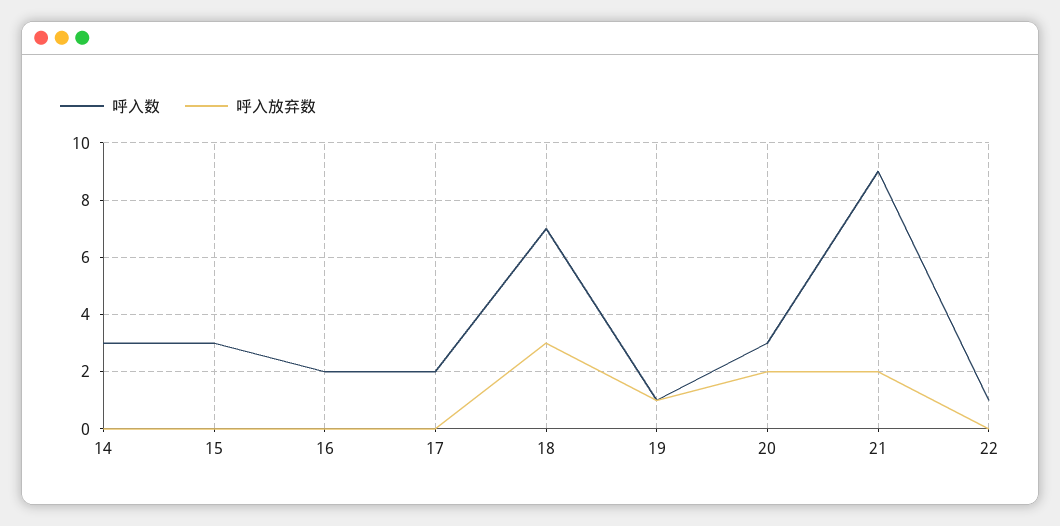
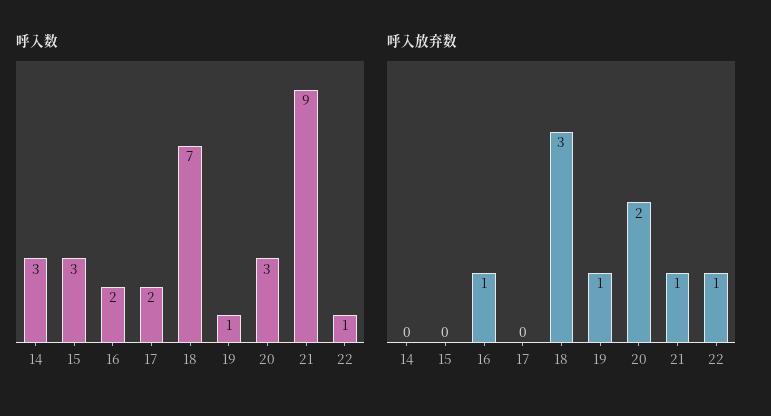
  {
    "呼入数": {
      "14": 3,
      "15": 3,
      "16": 2,
      "17": 2,
      "18": 7,
      "19": 1,
      "20": 3,
      "21": 9,
      "22": 1
    },
    "呼入放弃数": {
      "14": 0,
      "15": 0,
-     "16": 0,
+     "16": 1,
      "17": 0,
      "18": 3,
      "19": 1,
      "20": 2,
-     "21": 2,
+     "21": 1,
-     "22": 0
+     "22": 1
    }
  }

